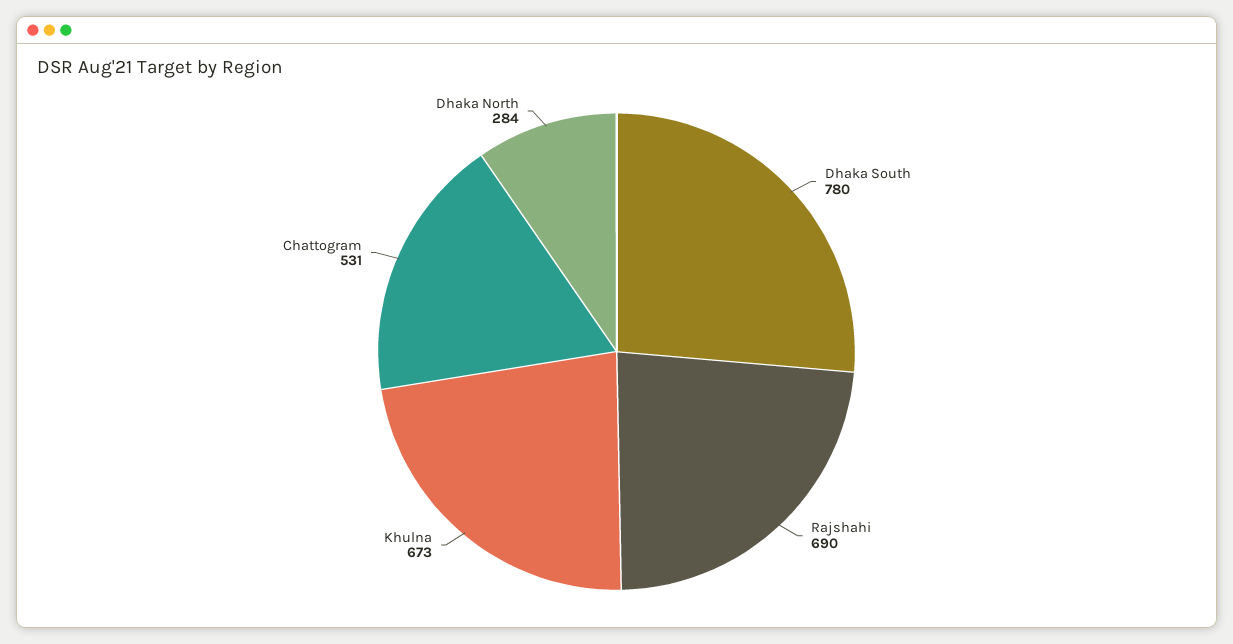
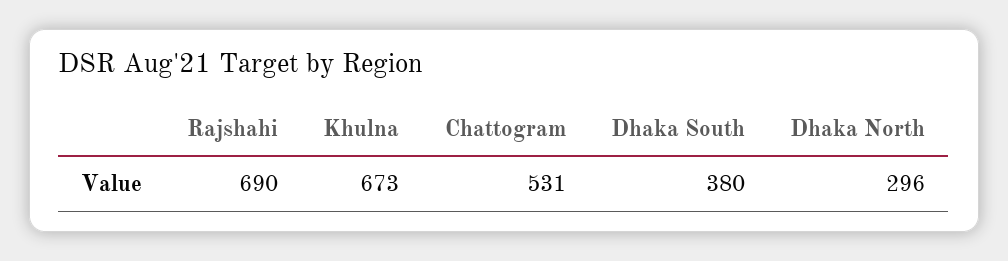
  {
-   "Dhaka South": 780,
+   "Dhaka South": 380,
    "Rajshahi": 690,
    "Khulna": 673,
    "Chattogram": 531,
-   "Dhaka North": 284
+   "Dhaka North": 296
  }

